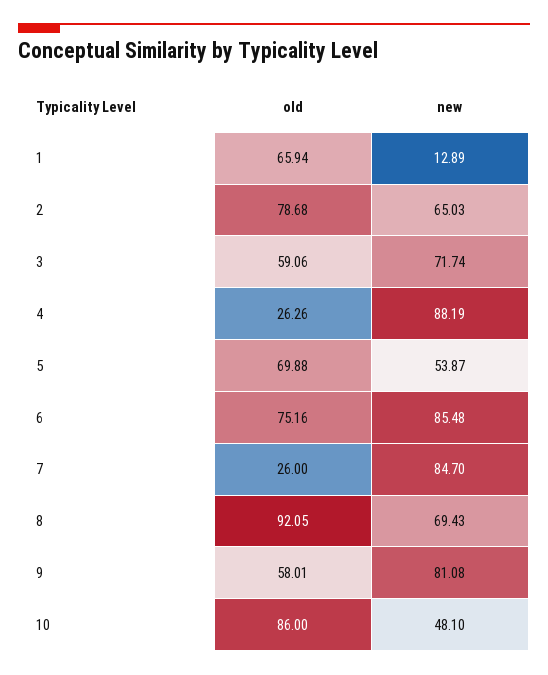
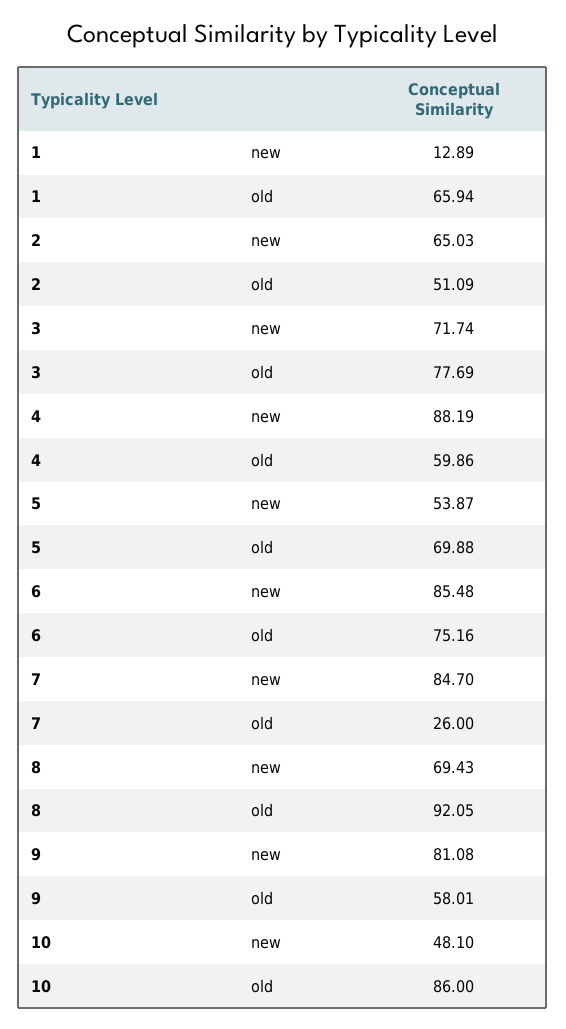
  {
    "old": {
      "1": 65.94,
-     "2": 78.68,
+     "2": 51.09,
-     "3": 59.06,
+     "3": 77.69,
-     "4": 26.26,
+     "4": 59.86,
      "5": 69.88,
      "6": 75.16,
      "7": 26,
      "8": 92.05,
      "9": 58.01,
      "10": 86
    },
    "new": {
      "1": 12.89,
      "2": 65.03,
      "3": 71.74,
      "4": 88.19,
      "5": 53.87,
      "6": 85.48,
      "7": 84.7,
      "8": 69.43,
      "9": 81.08,
      "10": 48.1
    }
  }

